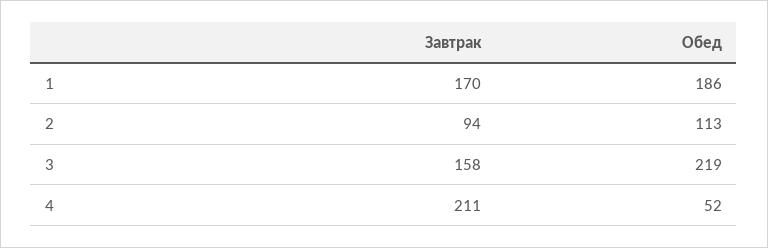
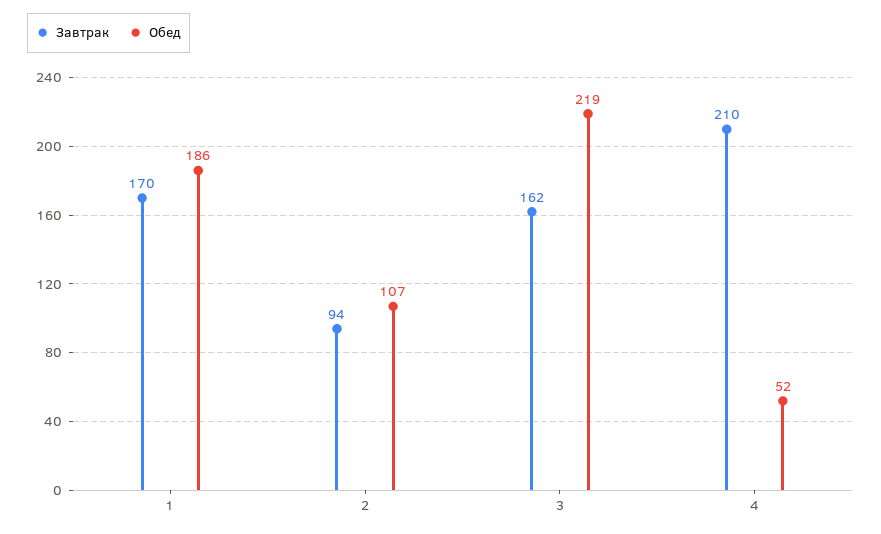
  {
    "Завтрак": {
      "1": 170,
      "2": 94,
-     "3": 158,
+     "3": 162,
-     "4": 211
+     "4": 210
    },
    "Обед": {
      "1": 186,
-     "2": 113,
+     "2": 107,
      "3": 219,
      "4": 52
    }
  }

